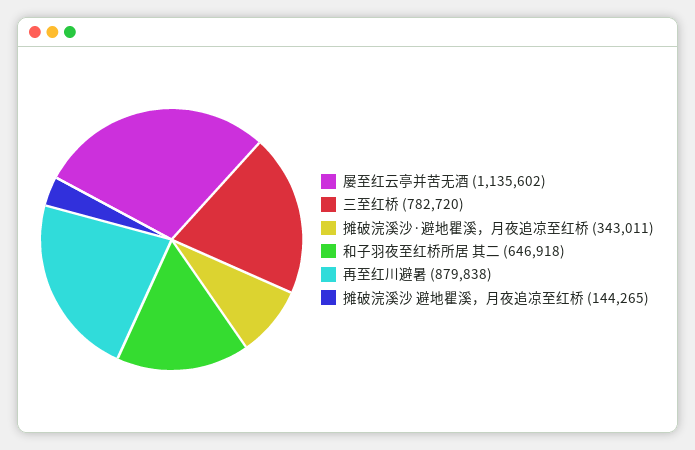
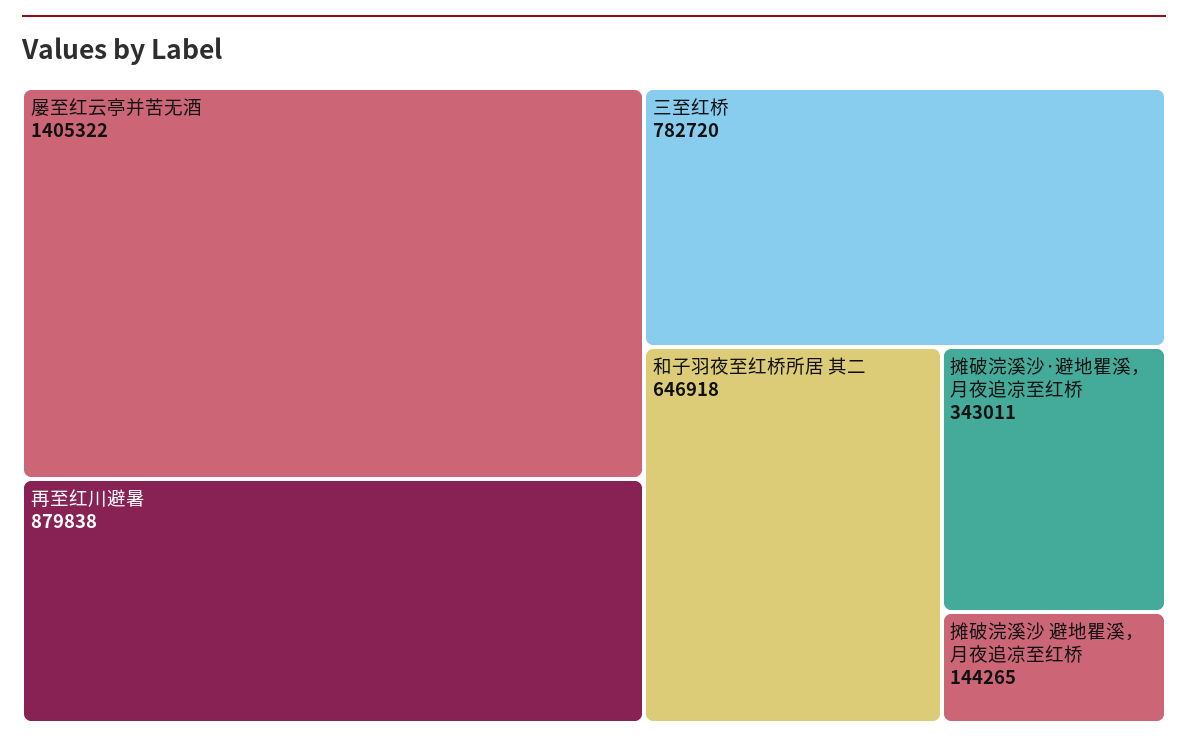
  {
-   "屡至红云亭并苦无酒": 1135602,
+   "屡至红云亭并苦无酒": 1405322,
    "三至红桥": 782720,
    "摊破浣溪沙·避地瞿溪，月夜追凉至红桥": 343011,
    "和子羽夜至红桥所居 其二": 646918,
    "再至红川避暑": 879838,
    "摊破浣溪沙 避地瞿溪，月夜追凉至红桥": 144265
  }

